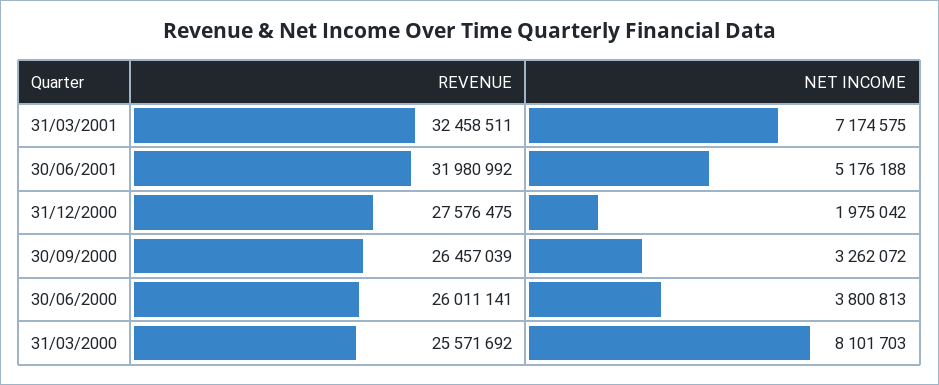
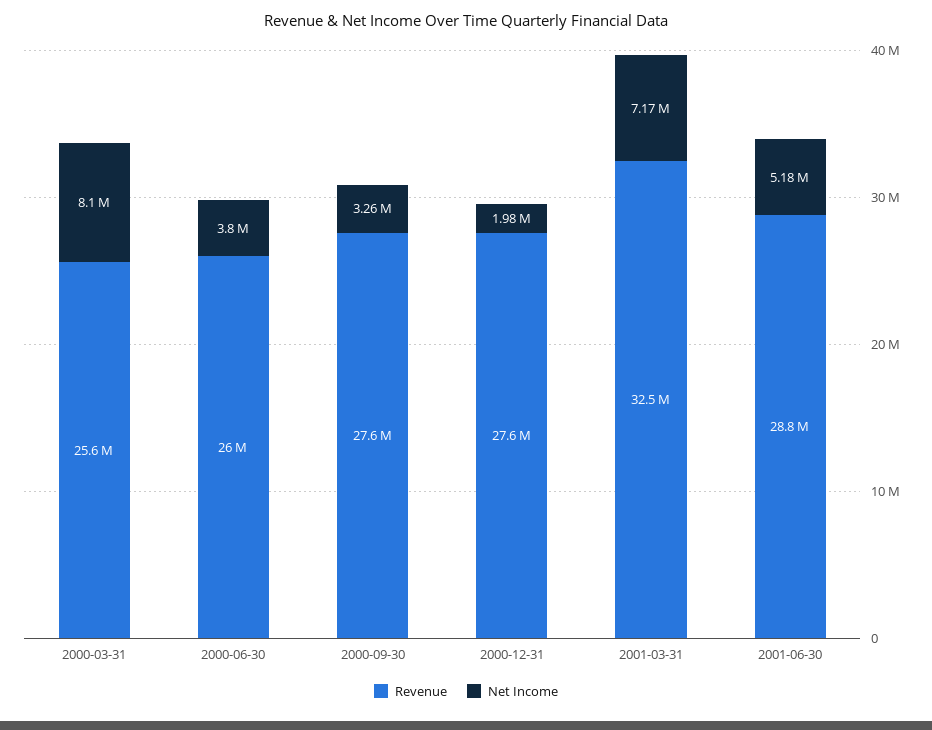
  {
    "REVENUE": {
      "31/03/2001": 32458511,
-     "30/06/2001": 31980992,
+     "30/06/2001": 28800000,
      "31/12/2000": 27576475,
-     "30/09/2000": 26457039,
+     "30/09/2000": 27600000,
      "30/06/2000": 26011141,
      "31/03/2000": 25571692
    },
    "NET INCOME": {
      "31/03/2001": 7174575,
      "30/06/2001": 5176188,
      "31/12/2000": 1975042,
      "30/09/2000": 3262072,
      "30/06/2000": 3800813,
      "31/03/2000": 8101703
    }
  }

